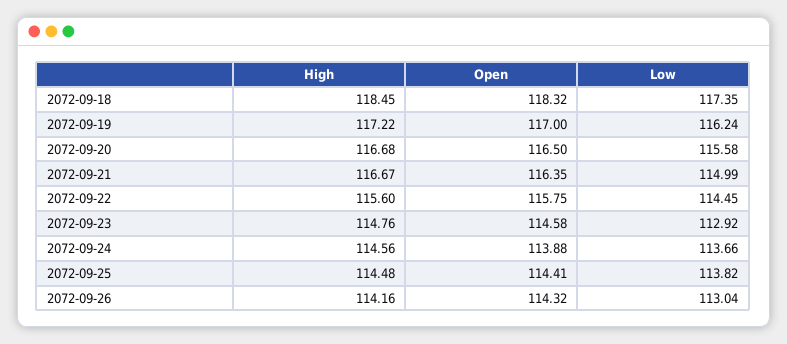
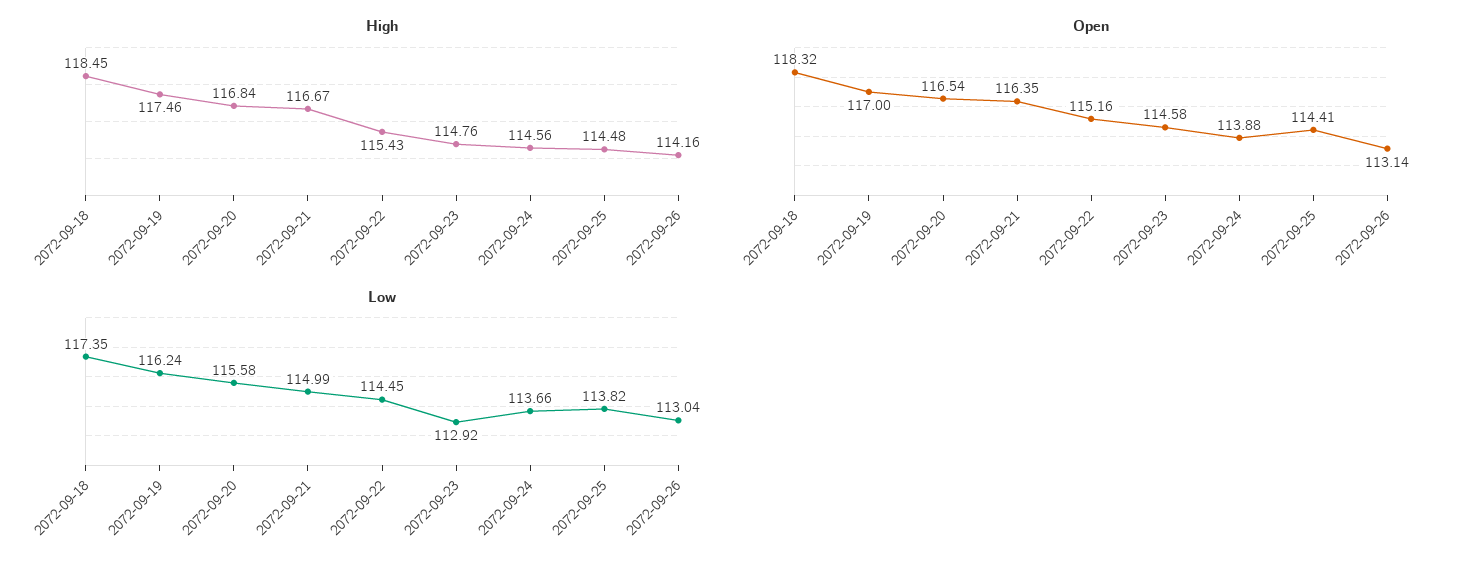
  {
    "High": {
      "2072-09-18": 118.45,
-     "2072-09-19": 117.22,
+     "2072-09-19": 117.46,
-     "2072-09-20": 116.68,
+     "2072-09-20": 116.84,
      "2072-09-21": 116.67,
-     "2072-09-22": 115.6,
+     "2072-09-22": 115.43,
      "2072-09-23": 114.76,
      "2072-09-24": 114.56,
      "2072-09-25": 114.48,
      "2072-09-26": 114.16
    },
    "Open": {
      "2072-09-18": 118.32,
      "2072-09-19": 117,
-     "2072-09-20": 116.5,
+     "2072-09-20": 116.54,
      "2072-09-21": 116.35,
-     "2072-09-22": 115.75,
+     "2072-09-22": 115.16,
      "2072-09-23": 114.58,
      "2072-09-24": 113.88,
      "2072-09-25": 114.41,
-     "2072-09-26": 114.32
+     "2072-09-26": 113.14
    },
    "Low": {
      "2072-09-18": 117.35,
      "2072-09-19": 116.24,
      "2072-09-20": 115.58,
      "2072-09-21": 114.99,
      "2072-09-22": 114.45,
      "2072-09-23": 112.92,
      "2072-09-24": 113.66,
      "2072-09-25": 113.82,
      "2072-09-26": 113.04
    }
  }

